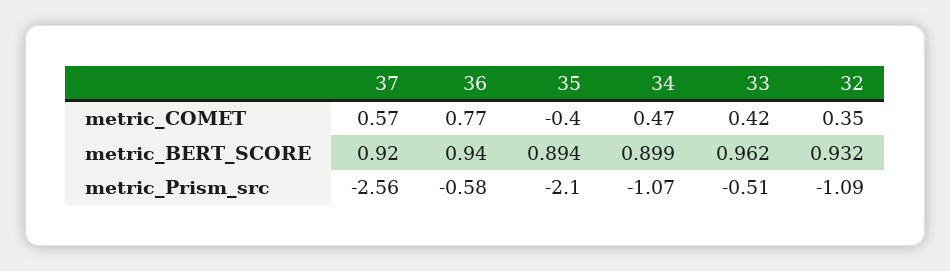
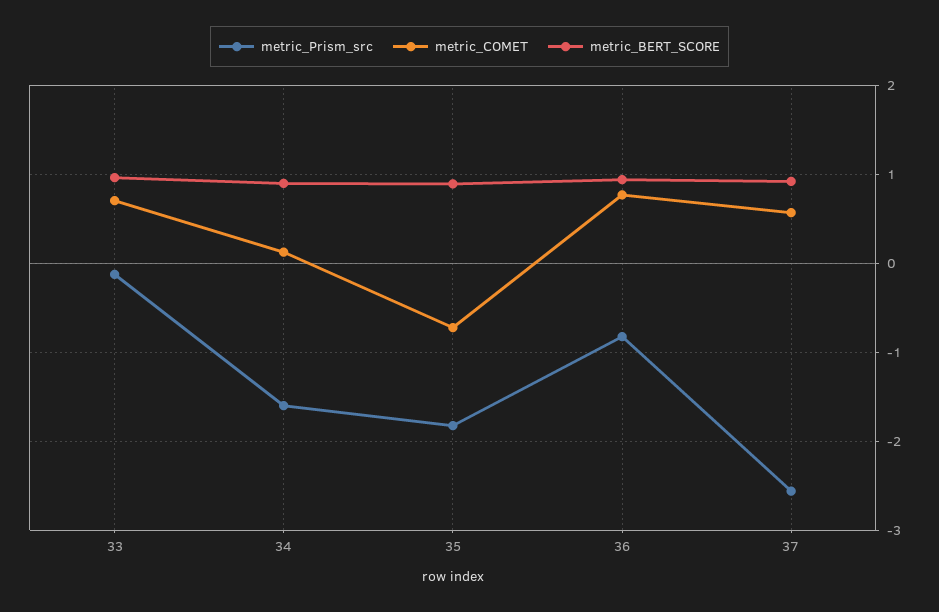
  {
    "metric_COMET": {
      "37": 0.57,
      "36": 0.77,
-     "35": -0.4,
+     "35": -0.7,
-     "34": 0.47,
+     "34": 0.1,
-     "33": 0.42,
+     "33": 0.7
-     "32": 0.35
    },
    "metric_BERT_SCORE": {
      "37": 0.92,
      "36": 0.94,
      "35": 0.894,
      "34": 0.899,
-     "33": 0.962,
+     "33": 0.962
-     "32": 0.932
    },
    "metric_Prism_src": {
      "37": -2.56,
-     "36": -0.58,
+     "36": -0.8,
-     "35": -2.1,
+     "35": -1.8,
-     "34": -1.07,
+     "34": -1.6,
-     "33": -0.51,
+     "33": -0.1
-     "32": -1.09
    }
  }

